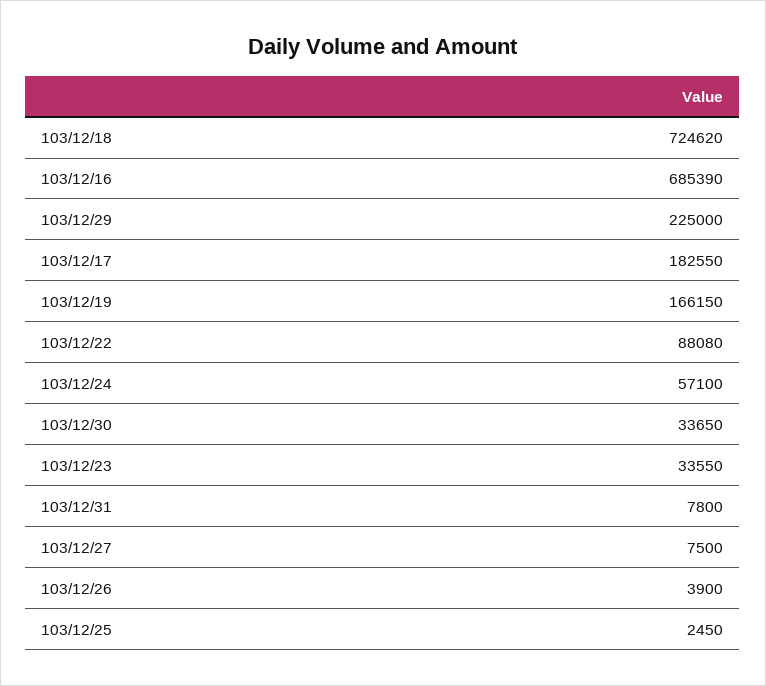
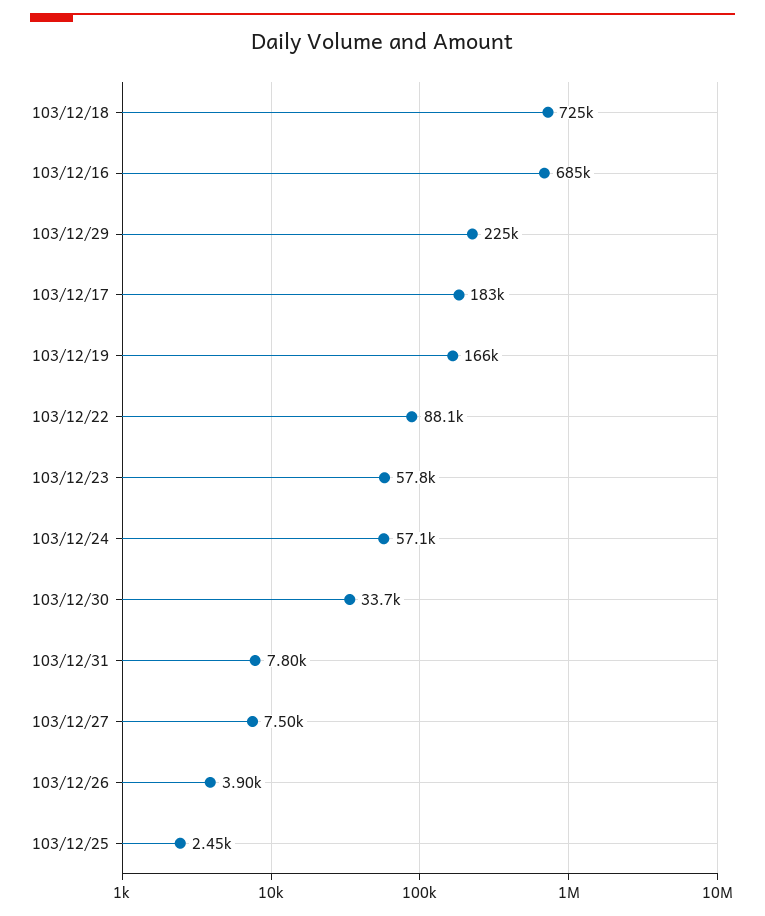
  {
    "103/12/18": 724620,
    "103/12/16": 685390,
    "103/12/29": 225000,
    "103/12/17": 182550,
    "103/12/19": 166150,
    "103/12/22": 88080,
    "103/12/24": 57100,
    "103/12/30": 33650,
-   "103/12/23": 33550,
+   "103/12/23": 57800,
    "103/12/31": 7800,
    "103/12/27": 7500,
    "103/12/26": 3900,
    "103/12/25": 2450
  }

